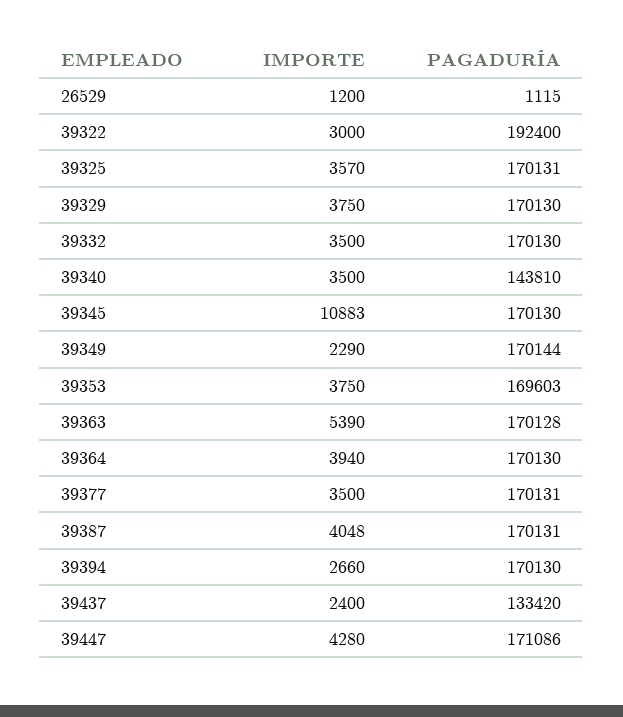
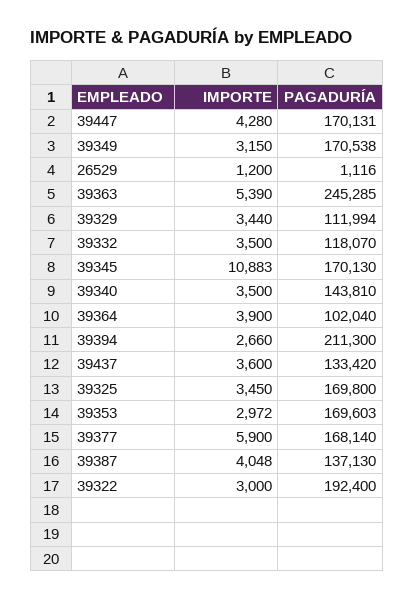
  {
    "IMPORTE": {
      "26529": 1200,
      "39322": 3000,
-     "39325": 3570,
+     "39325": 3450,
-     "39329": 3750,
+     "39329": 3440,
      "39332": 3500,
      "39340": 3500,
      "39345": 10883,
-     "39349": 2290,
+     "39349": 3150,
-     "39353": 3750,
+     "39353": 2972,
      "39363": 5390,
-     "39364": 3940,
+     "39364": 3900,
-     "39377": 3500,
+     "39377": 5900,
      "39387": 4048,
      "39394": 2660,
-     "39437": 2400,
+     "39437": 3600,
      "39447": 4280
    },
    "PAGADURÍA": {
-     "26529": 1115,
+     "26529": 1116,
      "39322": 192400,
-     "39325": 170131,
+     "39325": 169800,
-     "39329": 170130,
+     "39329": 111994,
-     "39332": 170130,
+     "39332": 118070,
      "39340": 143810,
      "39345": 170130,
-     "39349": 170144,
+     "39349": 170538,
      "39353": 169603,
-     "39363": 170128,
+     "39363": 245285,
-     "39364": 170130,
+     "39364": 102040,
-     "39377": 170131,
+     "39377": 168140,
-     "39387": 170131,
+     "39387": 137130,
-     "39394": 170130,
+     "39394": 211300,
      "39437": 133420,
-     "39447": 171086
+     "39447": 170131
    }
  }

